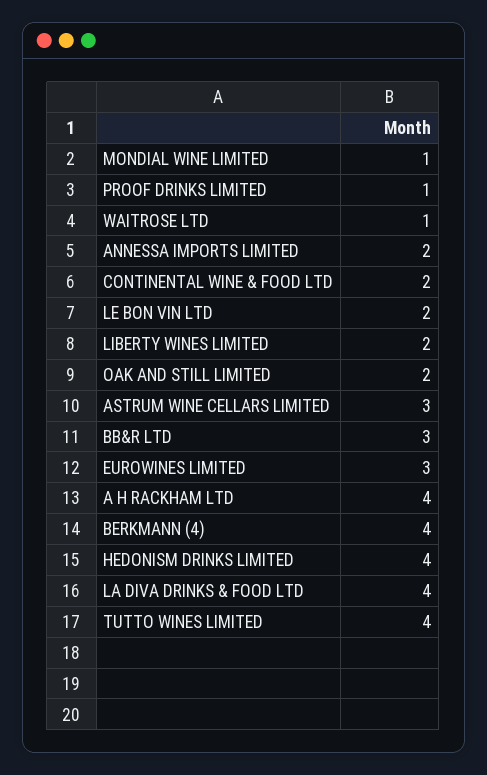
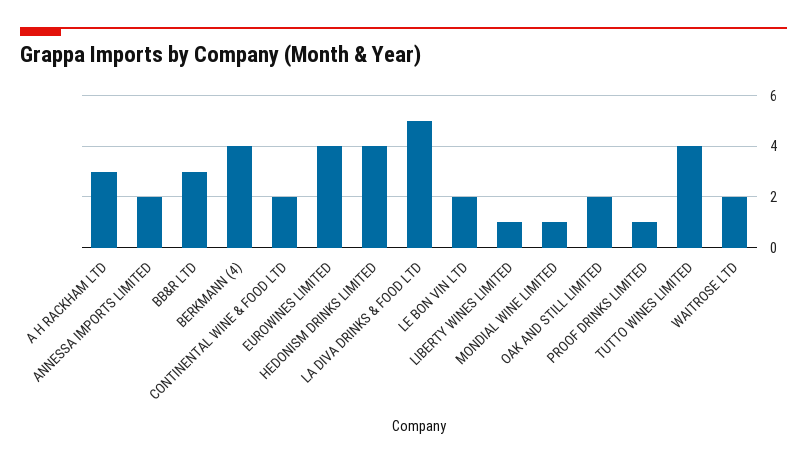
  {
    "MONDIAL WINE LIMITED": 1,
    "PROOF DRINKS LIMITED": 1,
-   "WAITROSE LTD": 1,
+   "WAITROSE LTD": 2,
    "ANNESSA IMPORTS LIMITED": 2,
    "CONTINENTAL WINE & FOOD LTD": 2,
    "LE BON VIN LTD": 2,
-   "LIBERTY WINES LIMITED": 2,
+   "LIBERTY WINES LIMITED": 1,
    "OAK AND STILL LIMITED": 2,
-   "ASTRUM WINE CELLARS LIMITED": 3,
    "BB&R LTD": 3,
-   "EUROWINES LIMITED": 3,
+   "EUROWINES LIMITED": 4,
-   "A H RACKHAM LTD": 4,
+   "A H RACKHAM LTD": 3,
    "BERKMANN (4)": 4,
    "HEDONISM DRINKS LIMITED": 4,
-   "LA DIVA DRINKS & FOOD LTD": 4,
+   "LA DIVA DRINKS & FOOD LTD": 5,
    "TUTTO WINES LIMITED": 4
  }

